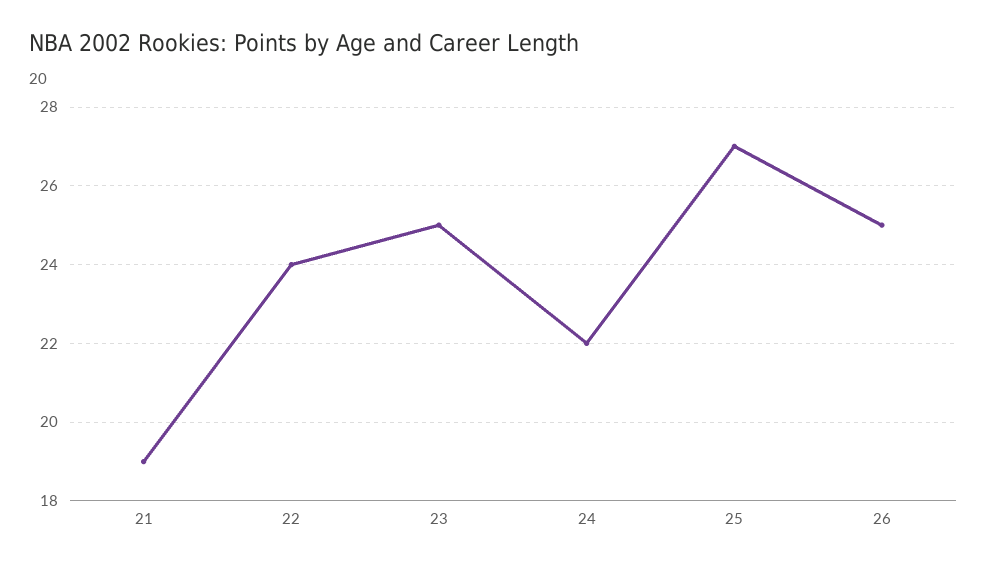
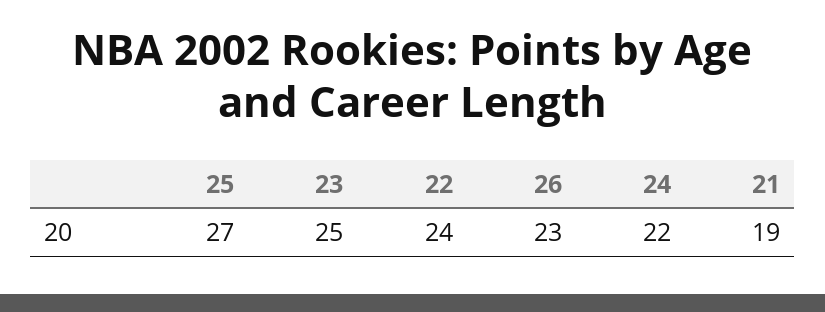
  {
    "21": 19,
    "22": 24,
    "23": 25,
    "24": 22,
    "25": 27,
-   "26": 25
+   "26": 23
  }

